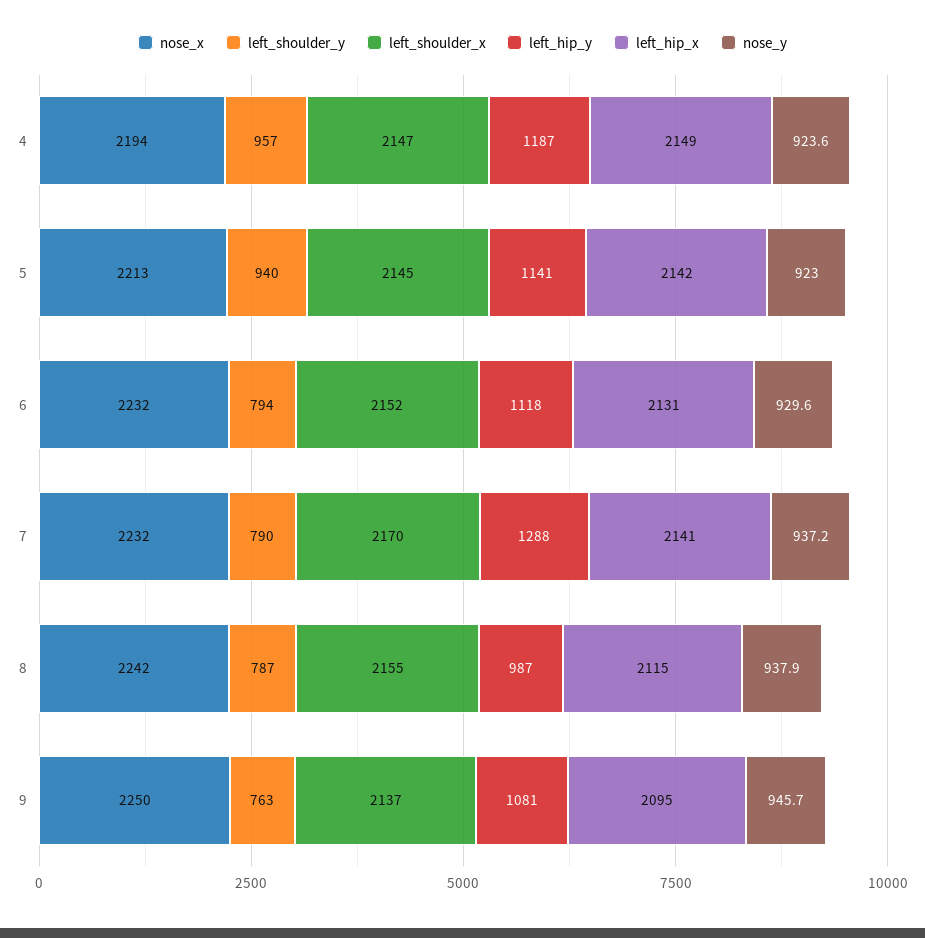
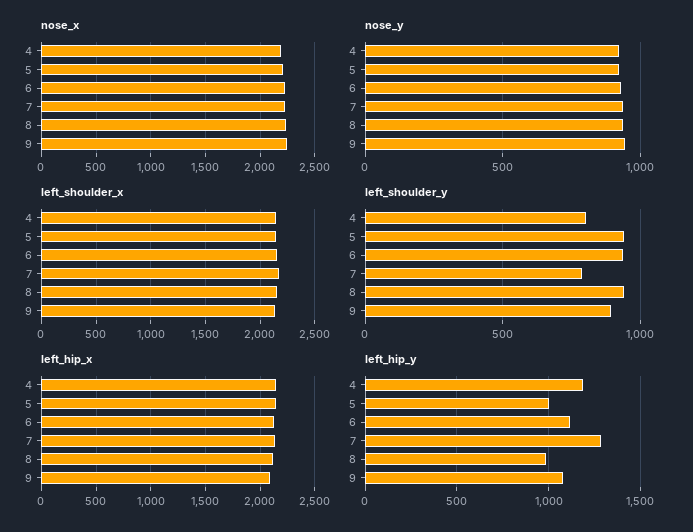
  {
    "nose_x": {
      "4": 2194,
      "5": 2213,
      "6": 2232,
      "7": 2232,
      "8": 2242,
      "9": 2250
    },
    "left_shoulder_y": {
-     "4": 957,
+     "4": 800,
      "5": 940,
-     "6": 794,
+     "6": 950,
      "7": 790,
-     "8": 787,
+     "8": 950,
-     "9": 763
+     "9": 900
    },
    "left_shoulder_x": {
      "4": 2147,
      "5": 2145,
      "6": 2152,
      "7": 2170,
      "8": 2155,
      "9": 2137
    },
    "left_hip_y": {
      "4": 1187,
-     "5": 1141,
+     "5": 1000,
      "6": 1118,
      "7": 1288,
      "8": 987,
      "9": 1081
    },
    "left_hip_x": {
      "4": 2149,
      "5": 2142,
      "6": 2131,
      "7": 2141,
      "8": 2115,
      "9": 2095
    },
    "nose_y": {
      "4": 923.6,
      "5": 923,
      "6": 929.6,
      "7": 937.2,
      "8": 937.9,
      "9": 945.7
    }
  }

